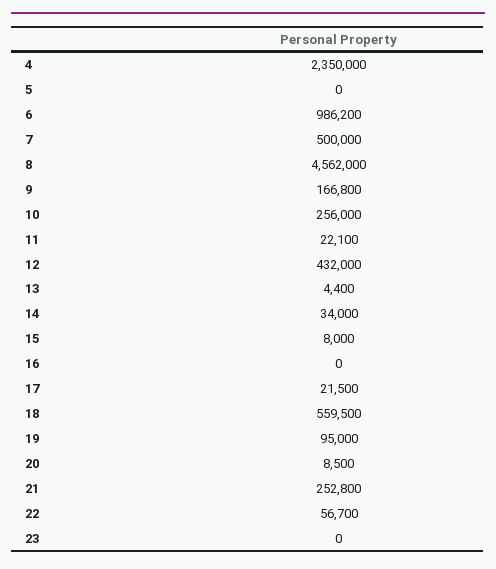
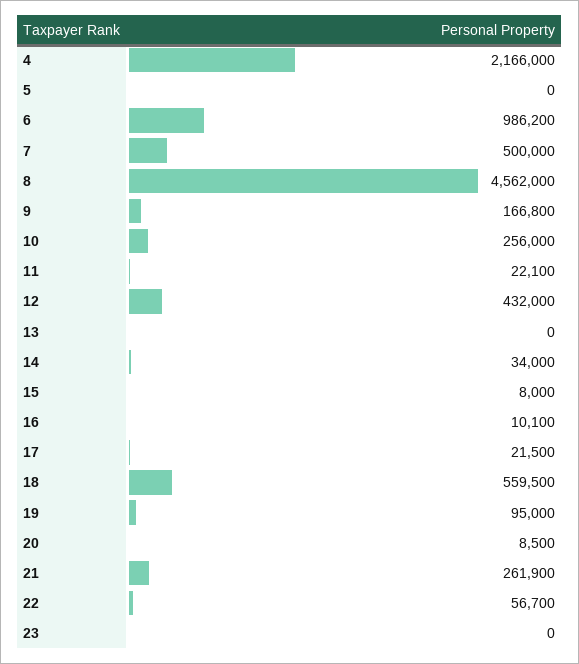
  {
-   "4": 2350000,
+   "4": 2166000,
    "5": 0,
    "6": 986200,
    "7": 500000,
    "8": 4562000,
    "9": 166800,
    "10": 256000,
    "11": 22100,
    "12": 432000,
-   "13": 4400,
+   "13": 0,
    "14": 34000,
    "15": 8000,
-   "16": 0,
+   "16": 10100,
    "17": 21500,
    "18": 559500,
    "19": 95000,
    "20": 8500,
-   "21": 252800,
+   "21": 261900,
    "22": 56700,
    "23": 0
  }

